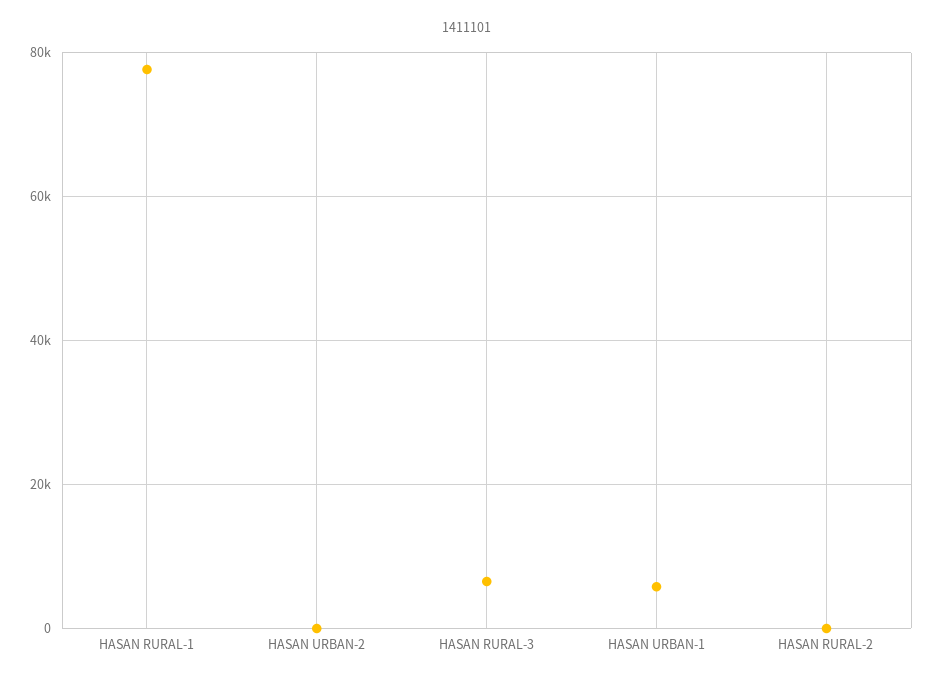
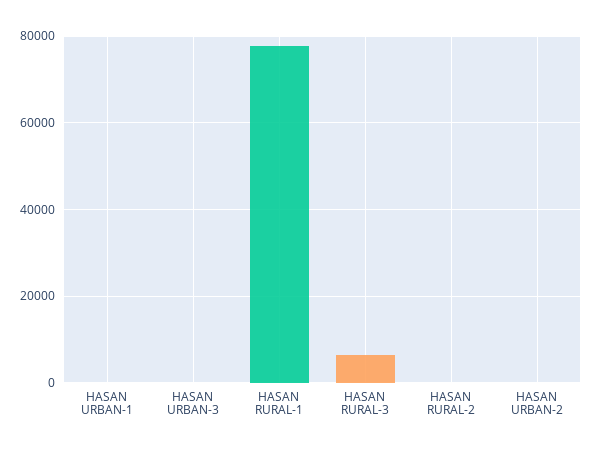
  {
    "HASAN RURAL-1": 78000,
    "HASAN URBAN-2": 0,
    "HASAN RURAL-3": 6000,
-   "HASAN URBAN-1": 6000,
+   "HASAN URBAN-1": 0,
-   "HASAN RURAL-2": 0
+   "HASAN RURAL-2": 0,
+   "HASAN URBAN-3": 0
  }

